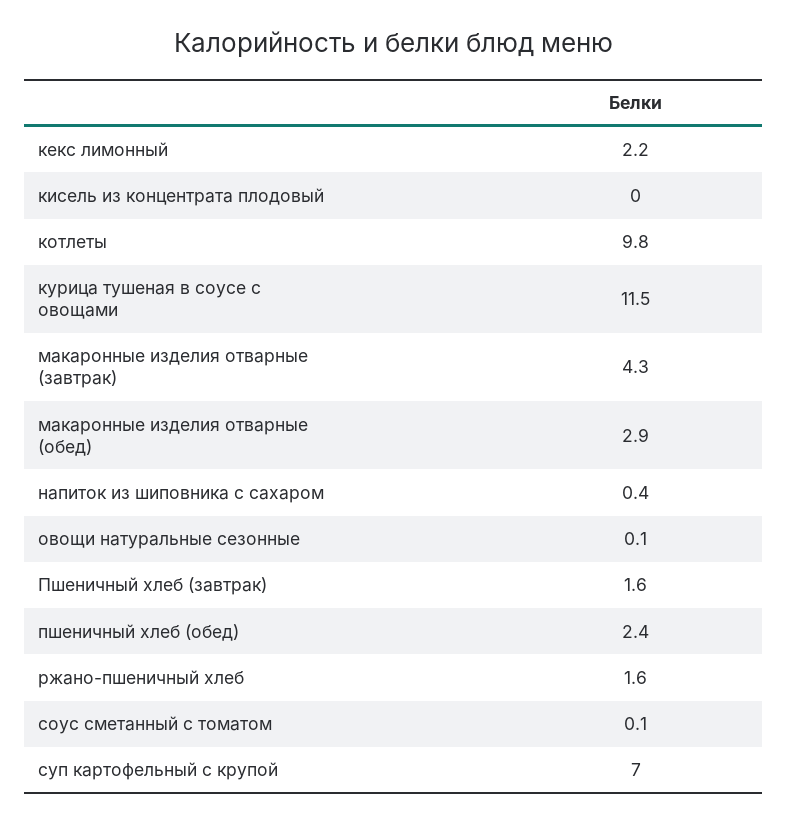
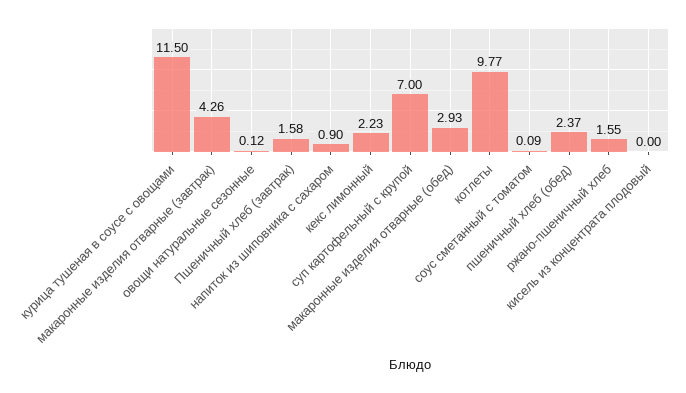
  {
    "кекс лимонный": 2.23,
    "кисель из концентрата плодовый": 0,
    "котлеты": 9.77,
    "курица тушеная в соусе с овощами": 11.5,
    "макаронные изделия отварные (завтрак)": 4.26,
    "макаронные изделия отварные (обед)": 2.93,
-   "напиток из шиповника с сахаром": 0.4,
+   "напиток из шиповника с сахаром": 0.9,
    "овощи натуральные сезонные": 0.12,
    "Пшеничный хлеб (завтрак)": 1.58,
    "пшеничный хлеб (обед)": 2.37,
    "ржано-пшеничный хлеб": 1.55,
    "соус сметанный с томатом": 0.09,
    "суп картофельный с крупой": 7
  }

